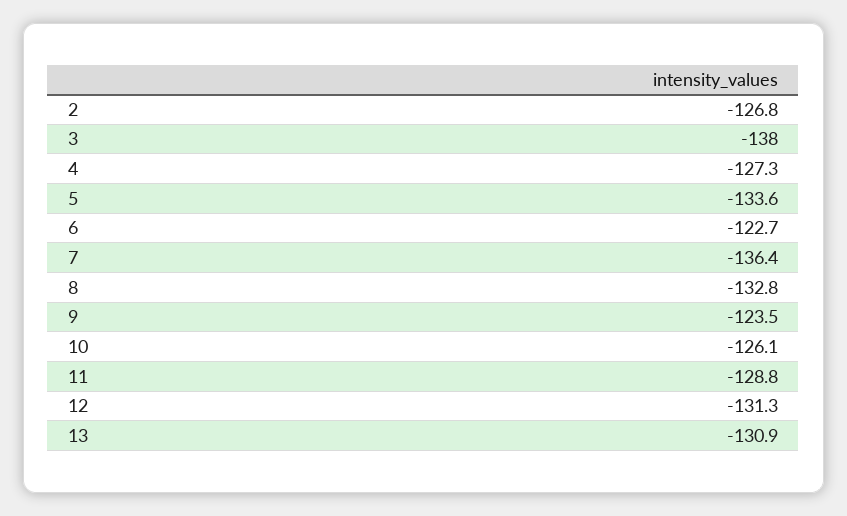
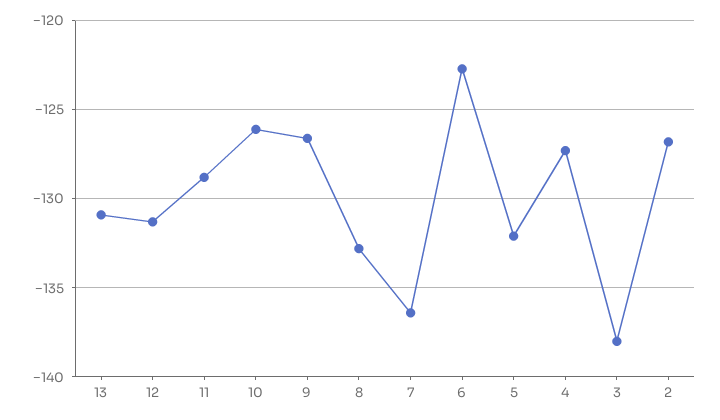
  {
    "2": -126.8,
    "3": -138,
    "4": -127.3,
-   "5": -133.6,
+   "5": -132,
    "6": -122.7,
    "7": -136.4,
    "8": -132.8,
-   "9": -123.5,
+   "9": -126.5,
    "10": -126.1,
    "11": -128.8,
    "12": -131.3,
    "13": -130.9
  }

